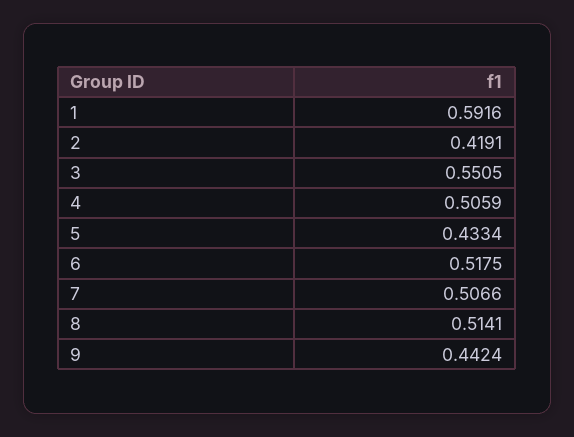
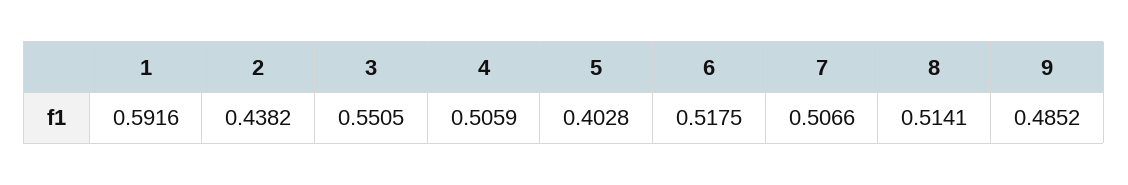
  {
    "1": 0.5916,
-   "2": 0.4191,
+   "2": 0.4382,
    "3": 0.5505,
    "4": 0.5059,
-   "5": 0.4334,
+   "5": 0.4028,
    "6": 0.5175,
    "7": 0.5066,
    "8": 0.5141,
-   "9": 0.4424
+   "9": 0.4852
  }

